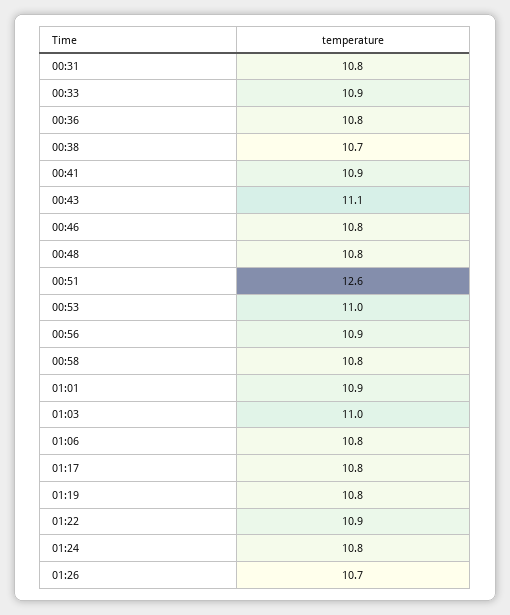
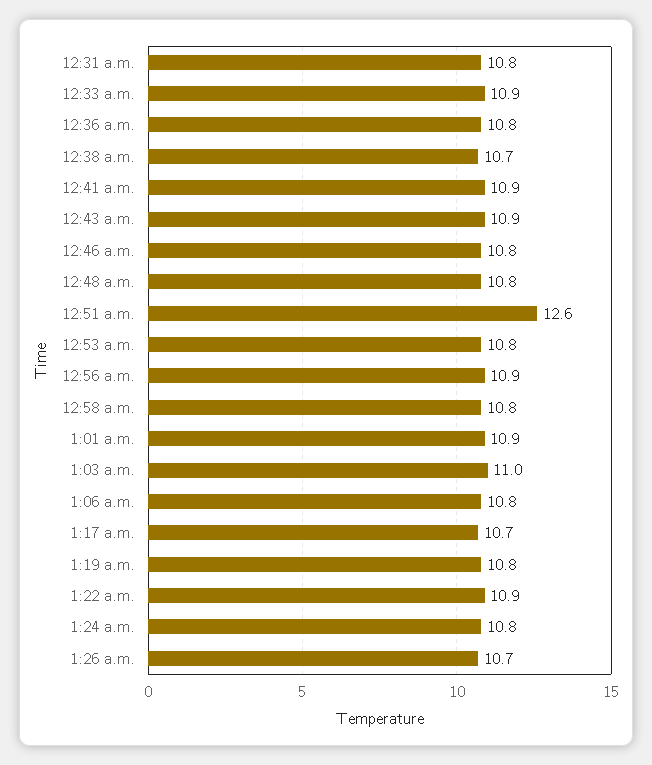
  {
    "00:31": 10.8,
    "00:33": 10.9,
    "00:36": 10.8,
    "00:38": 10.7,
    "00:41": 10.9,
-   "00:43": 11.1,
+   "00:43": 10.9,
    "00:46": 10.8,
    "00:48": 10.8,
    "00:51": 12.6,
-   "00:53": 11,
+   "00:53": 10.8,
    "00:56": 10.9,
    "00:58": 10.8,
    "01:01": 10.9,
    "01:03": 11,
    "01:06": 10.8,
-   "01:17": 10.8,
+   "01:17": 10.7,
    "01:19": 10.8,
    "01:22": 10.9,
    "01:24": 10.8,
    "01:26": 10.7
  }

